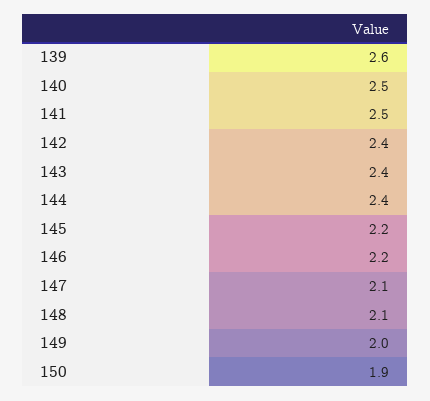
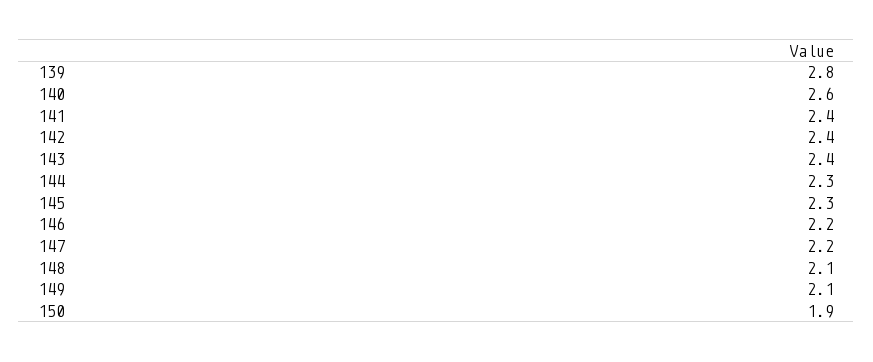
  {
-   "139": 2.6,
+   "139": 2.8,
-   "140": 2.5,
+   "140": 2.6,
-   "141": 2.5,
+   "141": 2.4,
    "142": 2.4,
    "143": 2.4,
-   "144": 2.4,
+   "144": 2.3,
-   "145": 2.2,
+   "145": 2.3,
    "146": 2.2,
-   "147": 2.1,
+   "147": 2.2,
    "148": 2.1,
-   "149": 2,
+   "149": 2.1,
    "150": 1.9
  }

